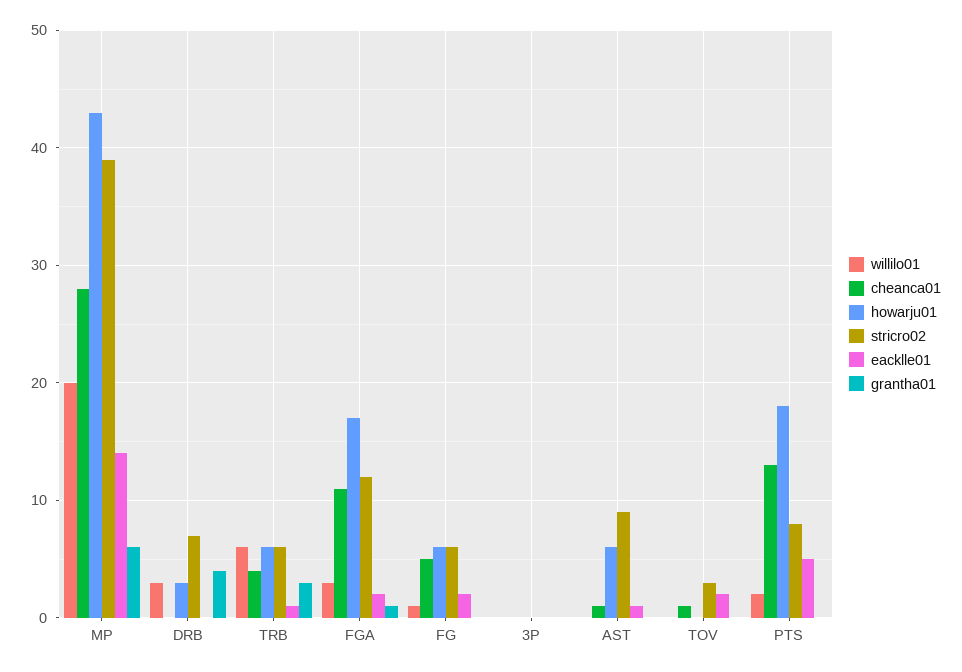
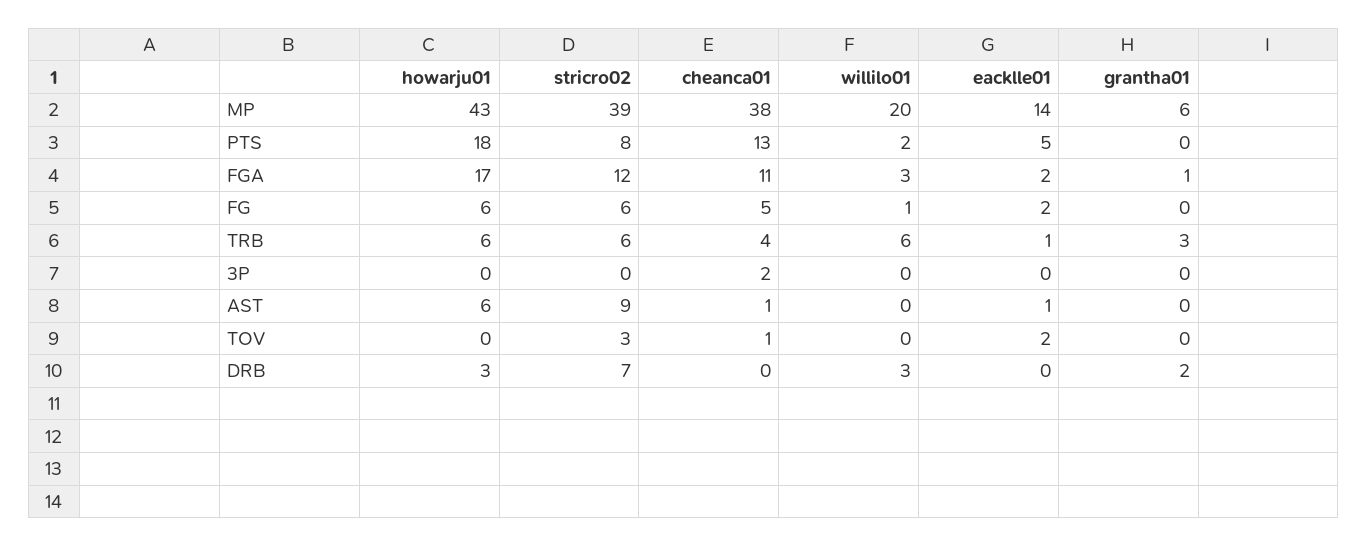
  {
    "willilo01": {
      "MP": 20,
      "DRB": 3,
      "TRB": 6,
      "FGA": 3,
      "FG": 1,
      "3P": 0,
      "AST": 0,
      "TOV": 0,
      "PTS": 2
    },
    "cheanca01": {
-     "MP": 28,
+     "MP": 38,
      "DRB": 0,
      "TRB": 4,
      "FGA": 11,
      "FG": 5,
-     "3P": 0,
+     "3P": 2,
      "AST": 1,
      "TOV": 1,
      "PTS": 13
    },
    "howarju01": {
      "MP": 43,
      "DRB": 3,
      "TRB": 6,
      "FGA": 17,
      "FG": 6,
      "3P": 0,
      "AST": 6,
      "TOV": 0,
      "PTS": 18
    },
    "stricro02": {
      "MP": 39,
      "DRB": 7,
      "TRB": 6,
      "FGA": 12,
      "FG": 6,
      "3P": 0,
      "AST": 9,
      "TOV": 3,
      "PTS": 8
    },
    "eacklle01": {
      "MP": 14,
      "DRB": 0,
      "TRB": 1,
      "FGA": 2,
      "FG": 2,
      "3P": 0,
      "AST": 1,
      "TOV": 2,
      "PTS": 5
    },
    "grantha01": {
      "MP": 6,
-     "DRB": 4,
+     "DRB": 2,
      "TRB": 3,
      "FGA": 1,
      "FG": 0,
      "3P": 0,
      "AST": 0,
      "TOV": 0,
      "PTS": 0
    }
  }

